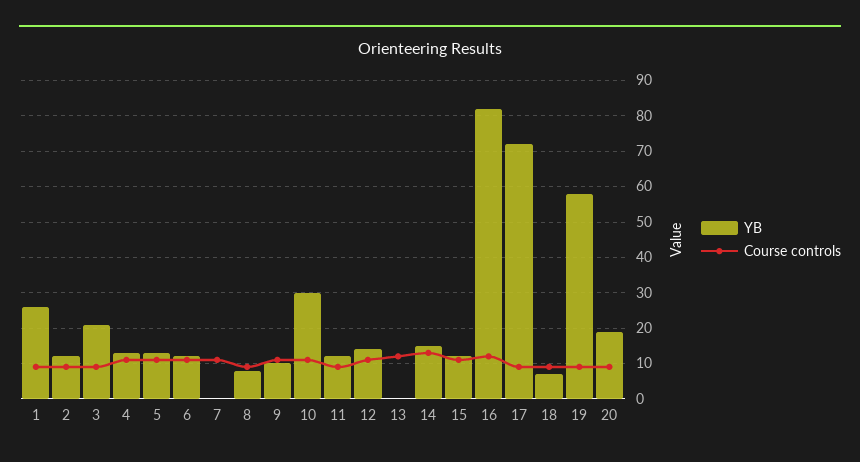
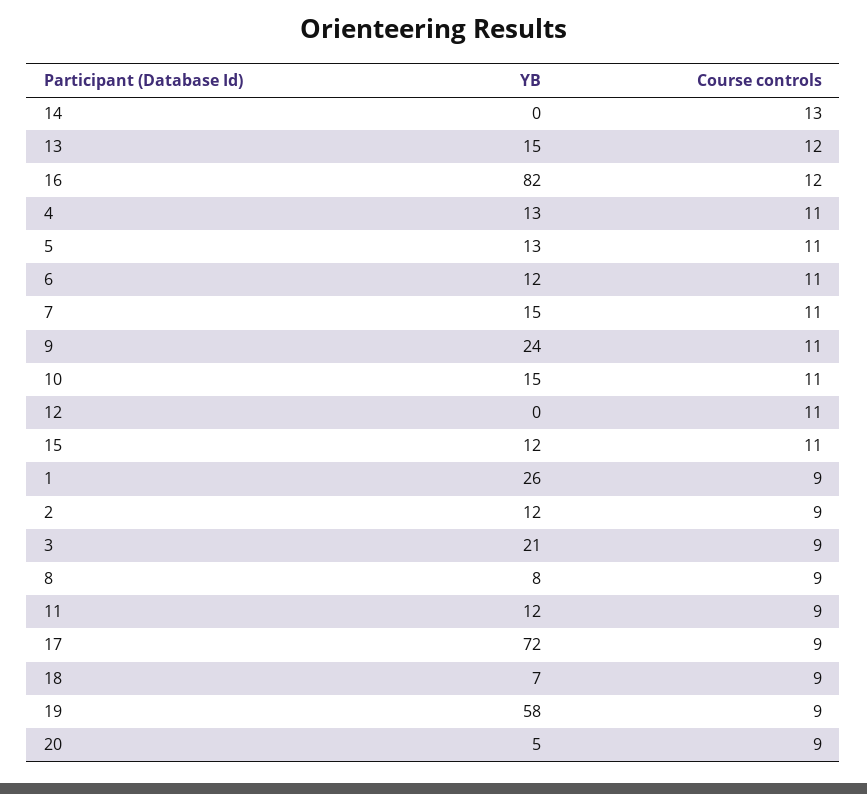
  {
    "YB": {
      "1": 26,
      "2": 12,
      "3": 21,
      "4": 13,
      "5": 13,
      "6": 12,
-     "7": 0,
+     "7": 15,
      "8": 8,
-     "9": 10,
+     "9": 24,
-     "10": 30,
+     "10": 15,
      "11": 12,
-     "12": 15,
+     "12": 0,
-     "13": 0,
+     "13": 15,
-     "14": 15,
+     "14": 0,
      "15": 12,
      "16": 82,
      "17": 72,
      "18": 7,
      "19": 58,
-     "20": 20
+     "20": 5
    },
    "Course controls": {
      "1": 9,
      "2": 9,
      "3": 9,
      "4": 11,
      "5": 11,
      "6": 11,
      "7": 11,
      "8": 9,
      "9": 11,
      "10": 11,
      "11": 9,
      "12": 11,
      "13": 12,
      "14": 13,
      "15": 11,
      "16": 12,
      "17": 9,
      "18": 9,
      "19": 9,
      "20": 9
    }
  }

